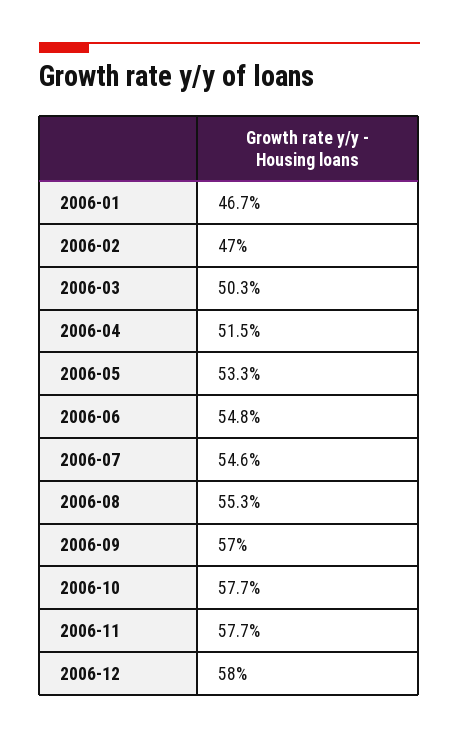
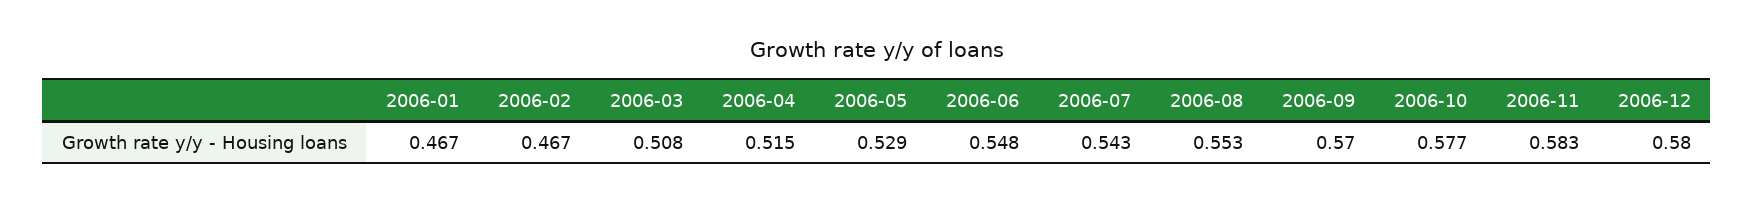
  {
    "2006-01": 0.467,
-   "2006-02": 0.47,
+   "2006-02": 0.467,
-   "2006-03": 0.503,
+   "2006-03": 0.508,
    "2006-04": 0.515,
-   "2006-05": 0.533,
+   "2006-05": 0.529,
    "2006-06": 0.548,
-   "2006-07": 0.546,
+   "2006-07": 0.543,
    "2006-08": 0.553,
    "2006-09": 0.57,
    "2006-10": 0.577,
-   "2006-11": 0.577,
+   "2006-11": 0.583,
    "2006-12": 0.58
  }

